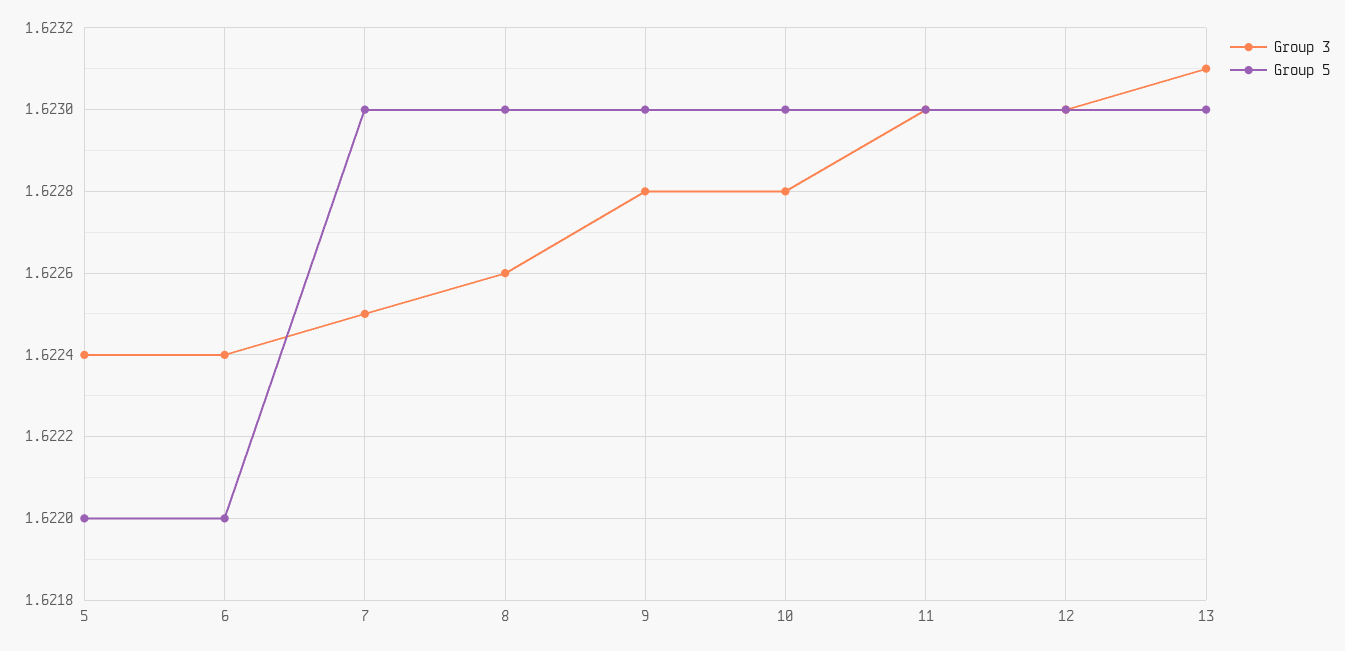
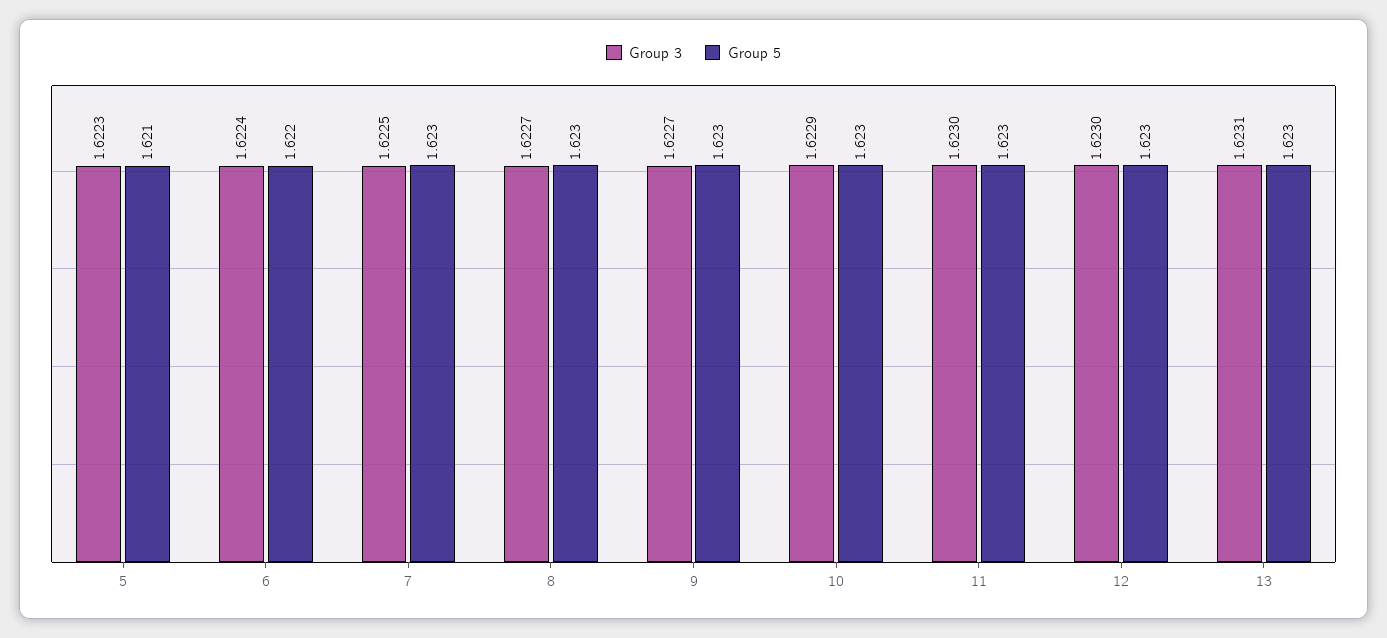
  {
    "Group 3": {
-     "5": 1.6224,
+     "5": 1.6223,
      "6": 1.6224,
      "7": 1.6225,
-     "8": 1.6226,
+     "8": 1.6227,
-     "9": 1.6228,
+     "9": 1.6227,
-     "10": 1.6228,
+     "10": 1.6229,
      "11": 1.623,
      "12": 1.623,
      "13": 1.6231
    },
    "Group 5": {
-     "5": 1.622,
+     "5": 1.621,
      "6": 1.622,
      "7": 1.623,
      "8": 1.623,
      "9": 1.623,
      "10": 1.623,
      "11": 1.623,
      "12": 1.623,
      "13": 1.623
    }
  }

